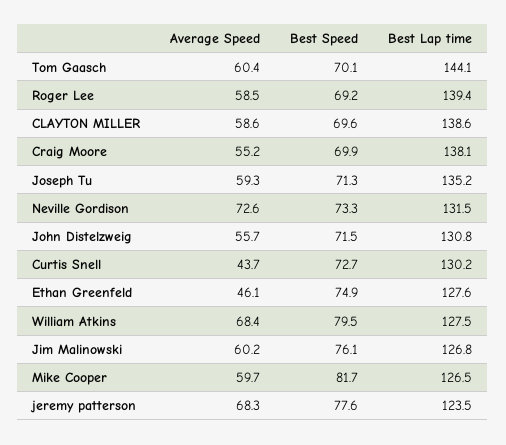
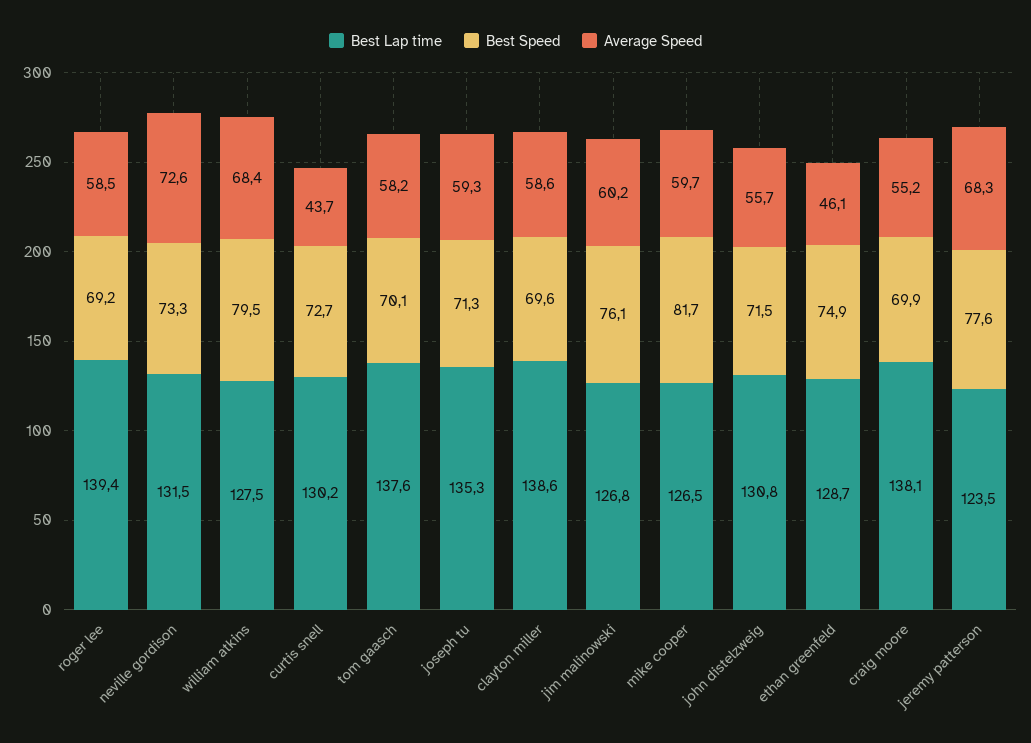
  {
    "Average Speed": {
-     "Tom Gaasch": 60.4,
+     "Tom Gaasch": 58.2,
      "Roger Lee": 58.5,
      "CLAYTON MILLER": 58.6,
      "Craig Moore": 55.2,
      "Joseph Tu": 59.3,
      "Neville Gordison": 72.6,
      "John Distelzweig": 55.7,
      "Curtis Snell": 43.7,
      "Ethan Greenfeld": 46.1,
      "William Atkins": 68.4,
      "Jim Malinowski": 60.2,
      "Mike Cooper": 59.7,
      "jeremy patterson": 68.3
    },
    "Best Speed": {
      "Tom Gaasch": 70.1,
      "Roger Lee": 69.2,
      "CLAYTON MILLER": 69.6,
      "Craig Moore": 69.9,
      "Joseph Tu": 71.3,
      "Neville Gordison": 73.3,
      "John Distelzweig": 71.5,
      "Curtis Snell": 72.7,
      "Ethan Greenfeld": 74.9,
      "William Atkins": 79.5,
      "Jim Malinowski": 76.1,
      "Mike Cooper": 81.7,
      "jeremy patterson": 77.6
    },
    "Best Lap time": {
-     "Tom Gaasch": 144.1,
+     "Tom Gaasch": 137.6,
      "Roger Lee": 139.4,
      "CLAYTON MILLER": 138.6,
      "Craig Moore": 138.1,
-     "Joseph Tu": 135.2,
+     "Joseph Tu": 135.3,
      "Neville Gordison": 131.5,
      "John Distelzweig": 130.8,
      "Curtis Snell": 130.2,
-     "Ethan Greenfeld": 127.6,
+     "Ethan Greenfeld": 128.7,
      "William Atkins": 127.5,
      "Jim Malinowski": 126.8,
      "Mike Cooper": 126.5,
      "jeremy patterson": 123.5
    }
  }

